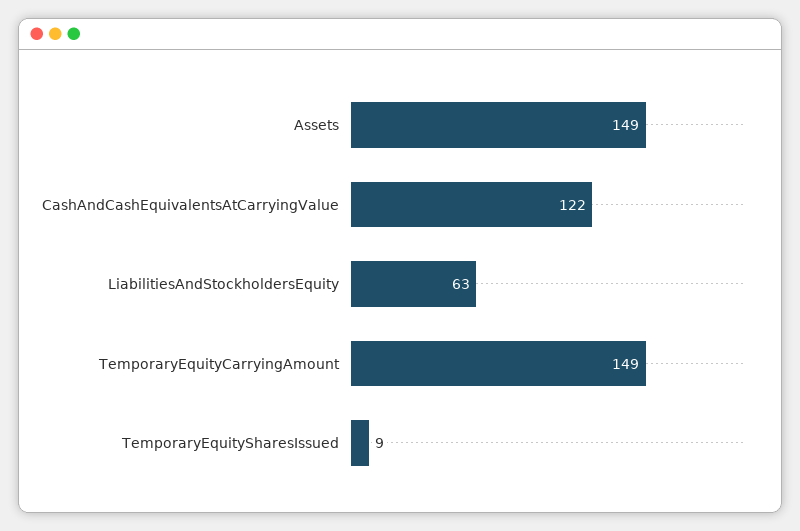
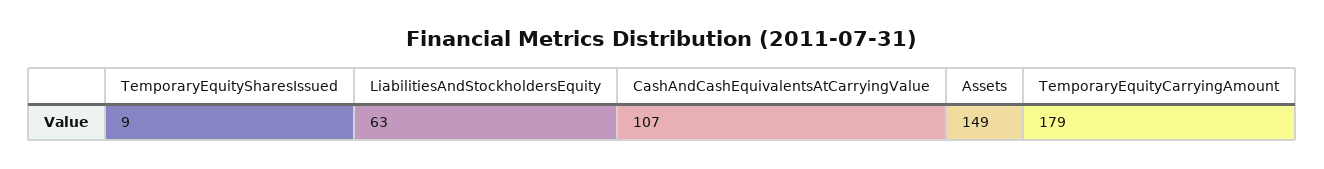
  {
    "Assets": 149,
-   "CashAndCashEquivalentsAtCarryingValue": 122,
+   "CashAndCashEquivalentsAtCarryingValue": 107,
    "LiabilitiesAndStockholdersEquity": 63,
-   "TemporaryEquityCarryingAmount": 149,
+   "TemporaryEquityCarryingAmount": 179,
    "TemporaryEquitySharesIssued": 9
  }

